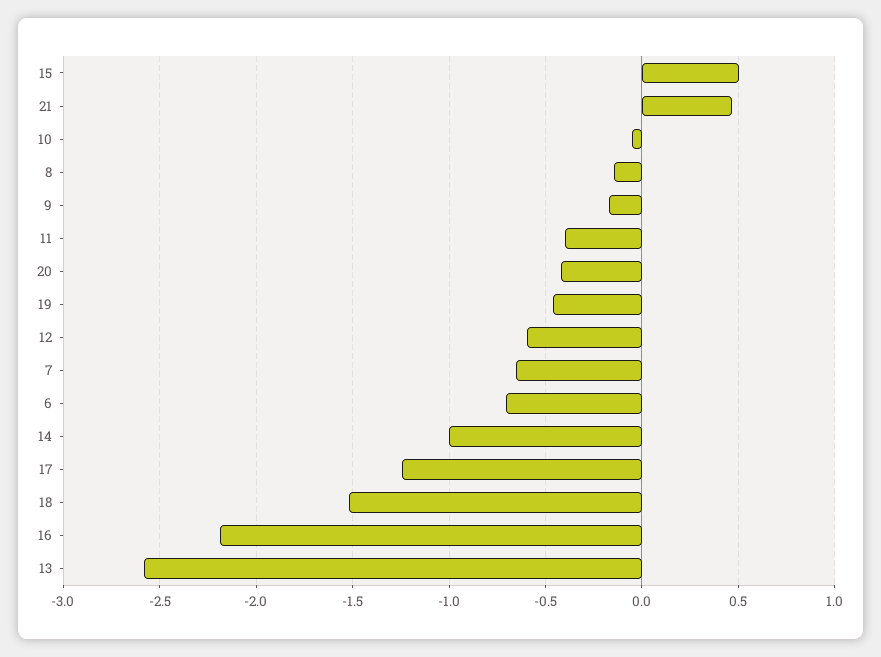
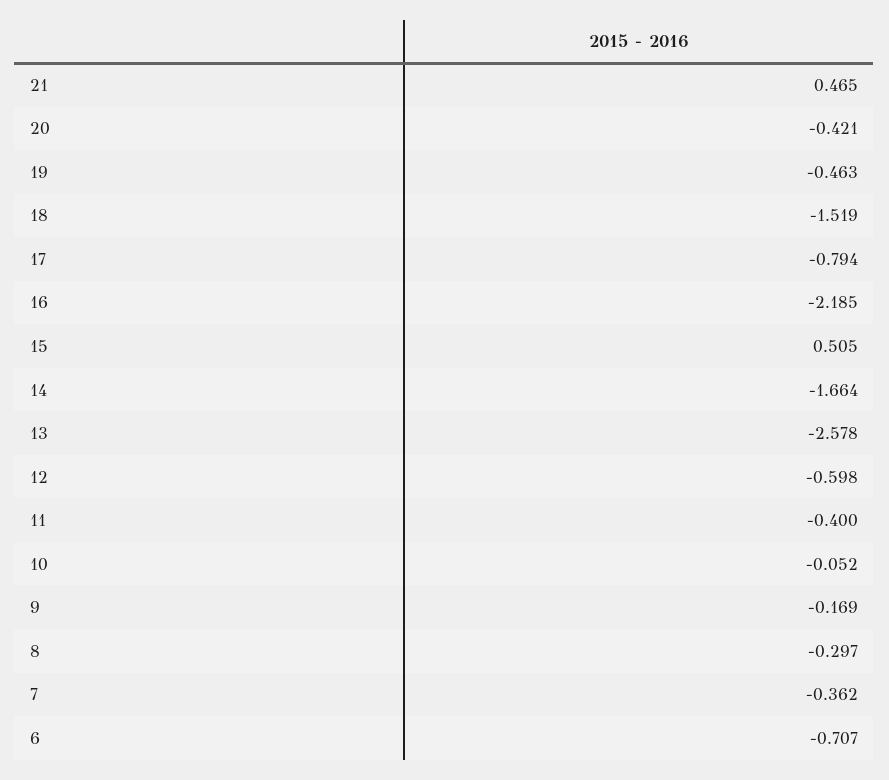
  {
    "15": 0.505,
    "21": 0.465,
    "10": -0.052,
-   "8": -0.15,
+   "8": -0.297,
    "9": -0.169,
    "11": -0.4,
    "20": -0.421,
    "19": -0.463,
    "12": -0.598,
-   "7": -0.65,
+   "7": -0.362,
    "6": -0.707,
-   "14": -1,
+   "14": -1.664,
-   "17": -1.25,
+   "17": -0.794,
    "18": -1.519,
    "16": -2.185,
    "13": -2.578
  }

